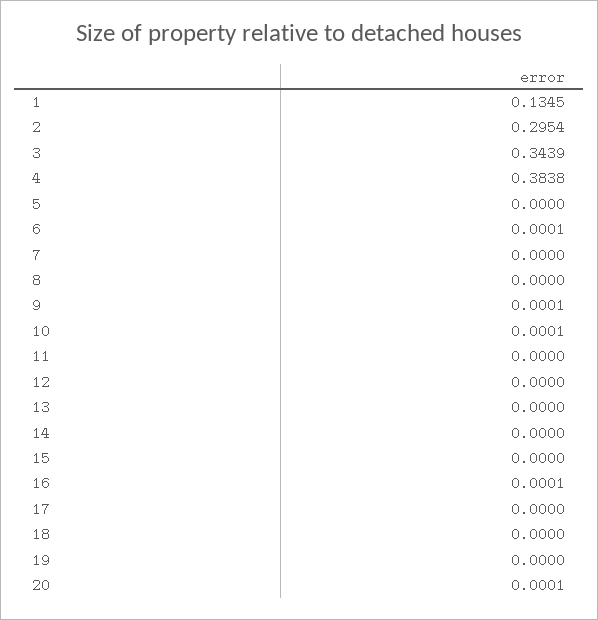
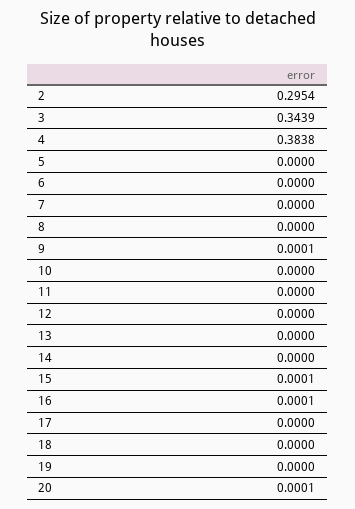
  {
-   "1": 0.1345,
    "2": 0.2954,
    "3": 0.3439,
    "4": 0.3838,
    "5": 0,
-   "6": 0.0001,
+   "6": 0,
    "7": 0,
    "8": 0,
    "9": 0.0001,
-   "10": 0.0001,
+   "10": 0,
    "11": 0,
    "12": 0,
    "13": 0,
    "14": 0,
-   "15": 0,
+   "15": 0.0001,
    "16": 0.0001,
    "17": 0,
    "18": 0,
    "19": 0,
    "20": 0.0001
  }

